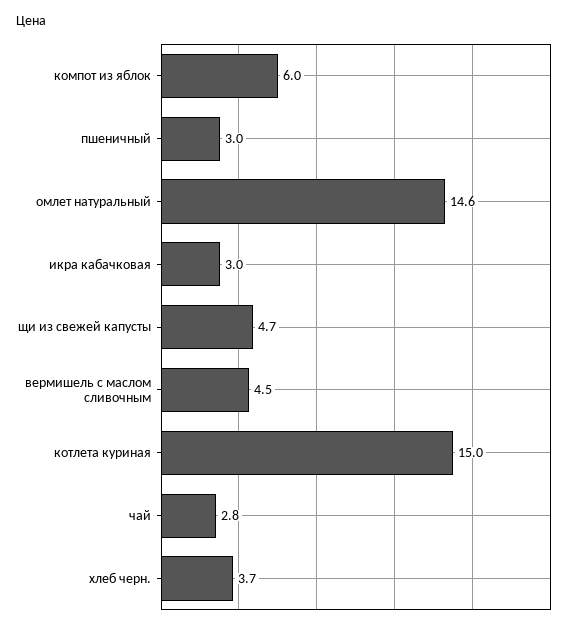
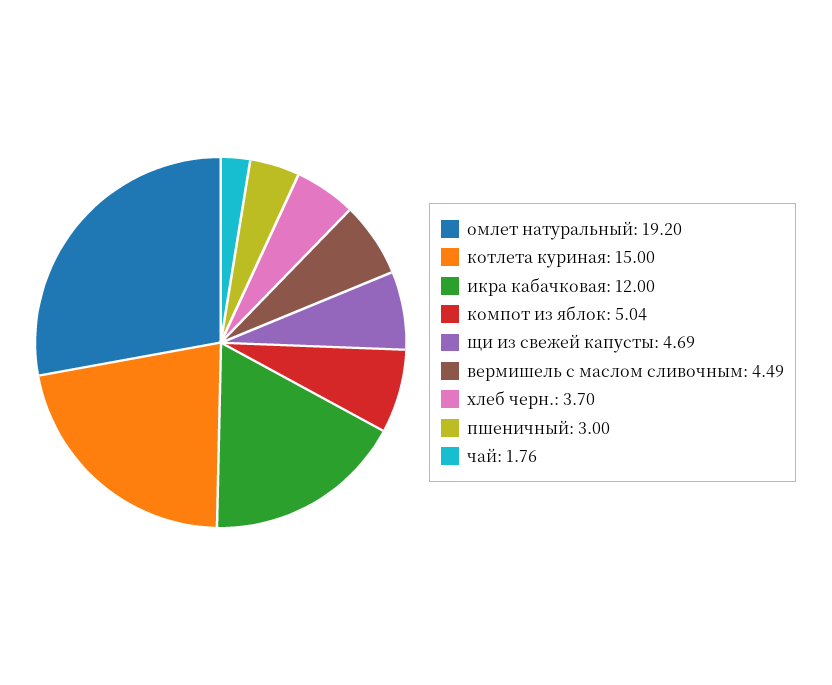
  {
-   "компот из яблок": 6,
+   "компот из яблок": 5.04,
    "пшеничный": 3,
-   "омлет натуральный": 14.6,
+   "омлет натуральный": 19.2,
-   "икра кабачковая": 3,
+   "икра кабачковая": 12,
    "щи из свежей капусты": 4.69,
    "вермишель с маслом сливочным": 4.49,
    "котлета куриная": 15,
-   "чай": 2.8,
+   "чай": 1.76,
    "хлеб черн.": 3.7
  }

